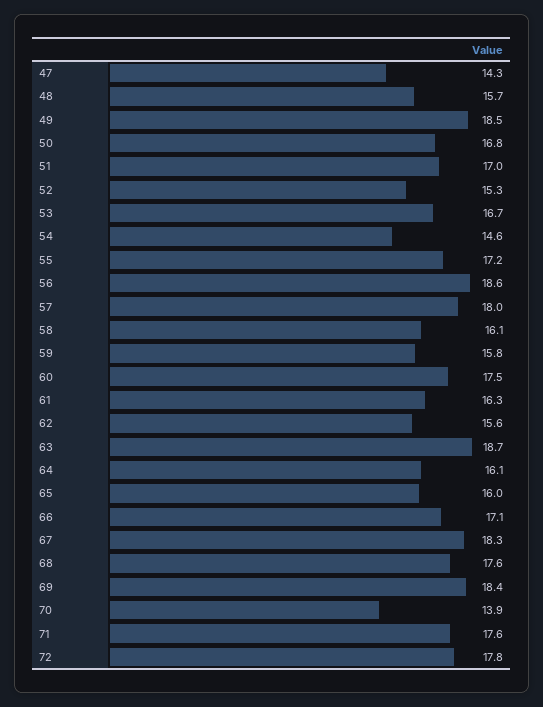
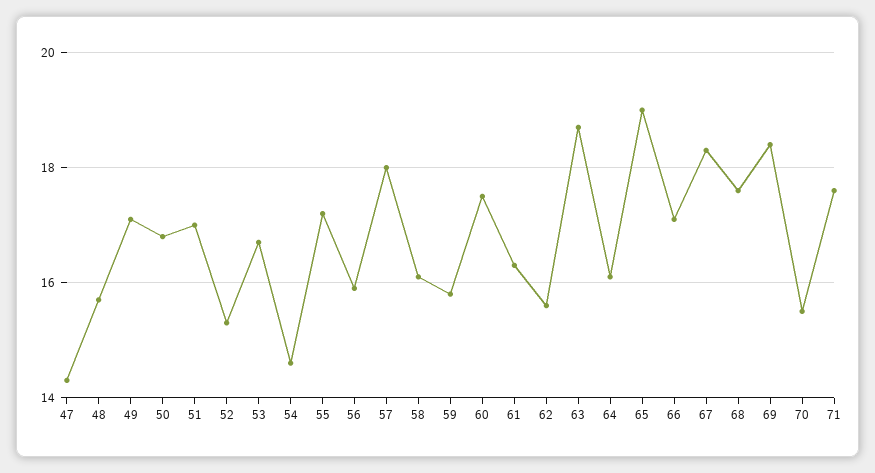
  {
    "47": 14.3,
    "48": 15.7,
-   "49": 18.5,
+   "49": 17,
    "50": 16.8,
    "51": 17,
    "52": 15.3,
    "53": 16.7,
    "54": 14.6,
    "55": 17.2,
-   "56": 18.6,
+   "56": 16,
    "57": 18,
    "58": 16.1,
    "59": 15.8,
    "60": 17.5,
    "61": 16.3,
    "62": 15.6,
    "63": 18.7,
    "64": 16.1,
-   "65": 16,
+   "65": 19,
    "66": 17.1,
    "67": 18.3,
    "68": 17.6,
    "69": 18.4,
-   "70": 13.9,
+   "70": 15.5,
-   "71": 17.6,
+   "71": 17.6
-   "72": 17.8
  }

